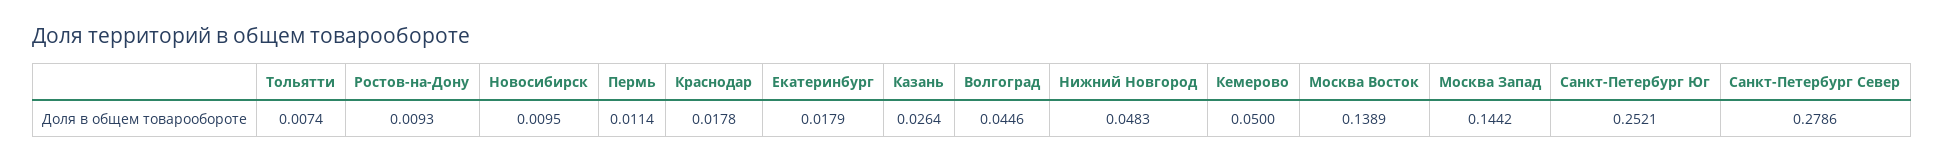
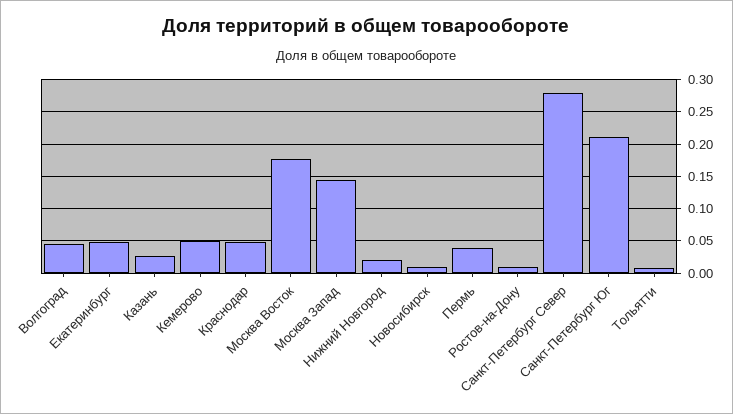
  {
    "Тольятти": 0.0074,
    "Ростов-на-Дону": 0.0093,
    "Новосибирск": 0.0095,
-   "Пермь": 0.0114,
+   "Пермь": 0.04,
-   "Краснодар": 0.0178,
+   "Краснодар": 0.05,
-   "Екатеринбург": 0.0179,
+   "Екатеринбург": 0.05,
    "Казань": 0.0264,
    "Волгоград": 0.0446,
-   "Нижний Новгород": 0.0483,
+   "Нижний Новгород": 0.02,
    "Кемерово": 0.05,
-   "Москва Восток": 0.1389,
+   "Москва Восток": 0.18,
    "Москва Запад": 0.1442,
-   "Санкт-Петербург Юг": 0.2521,
+   "Санкт-Петербург Юг": 0.21,
    "Санкт-Петербург Север": 0.2786
  }

